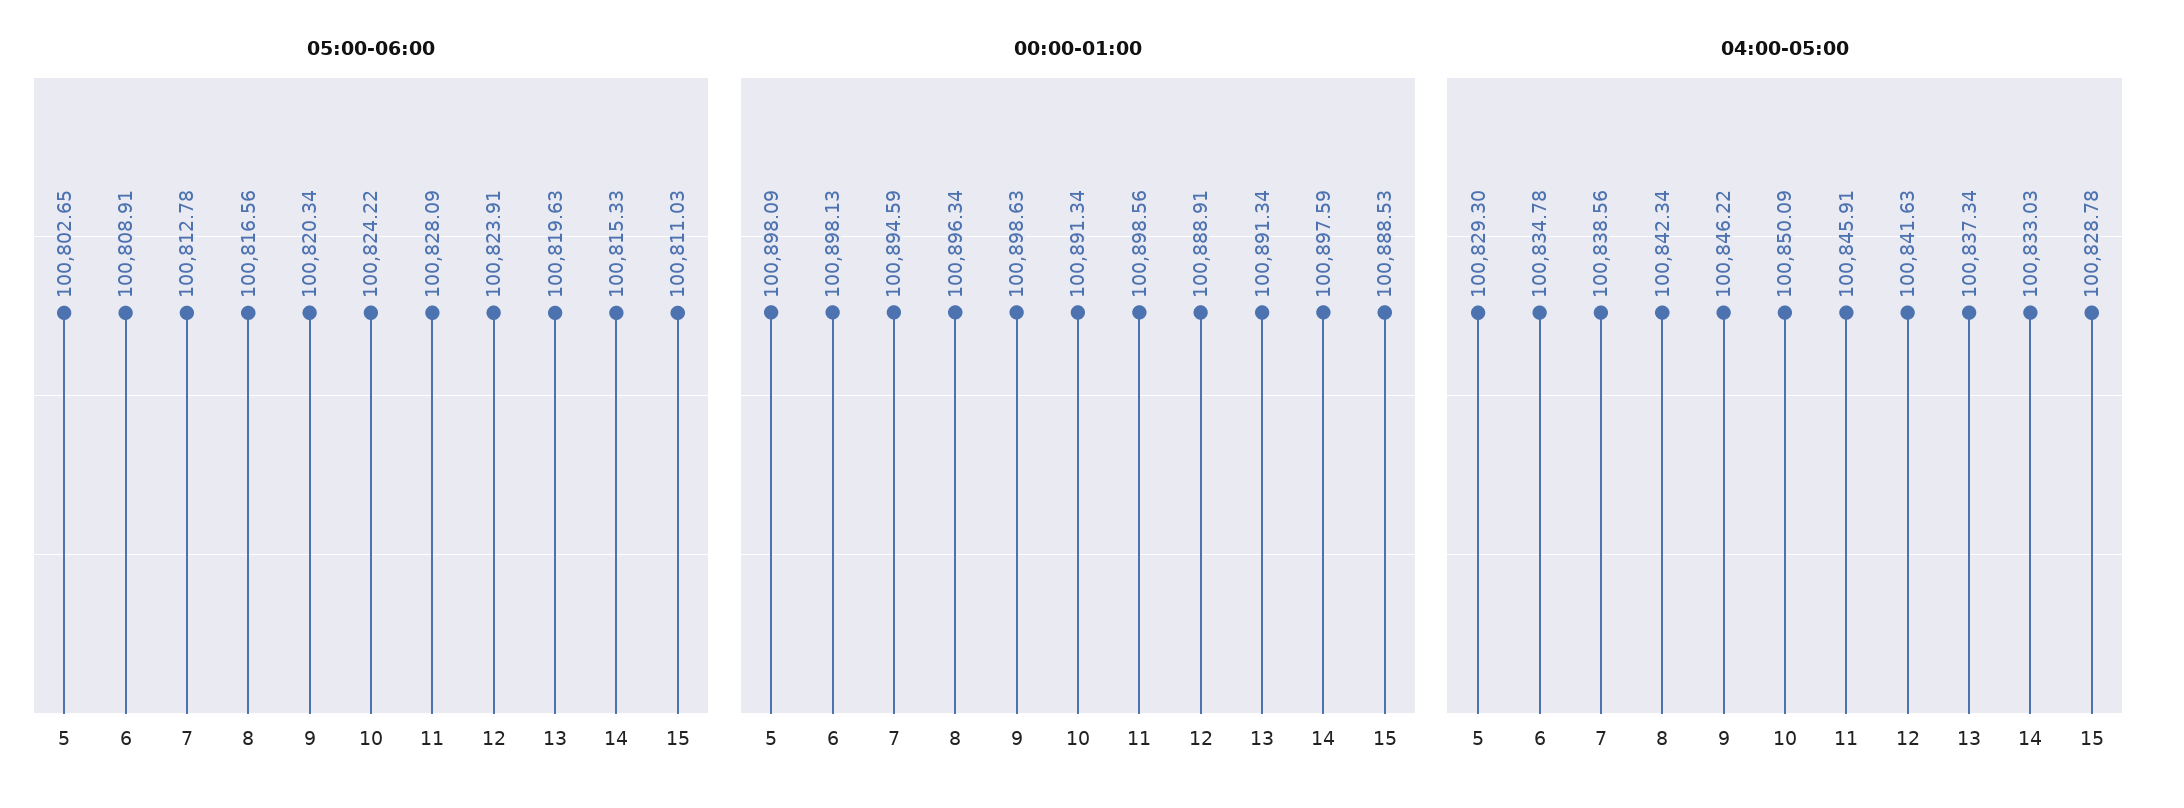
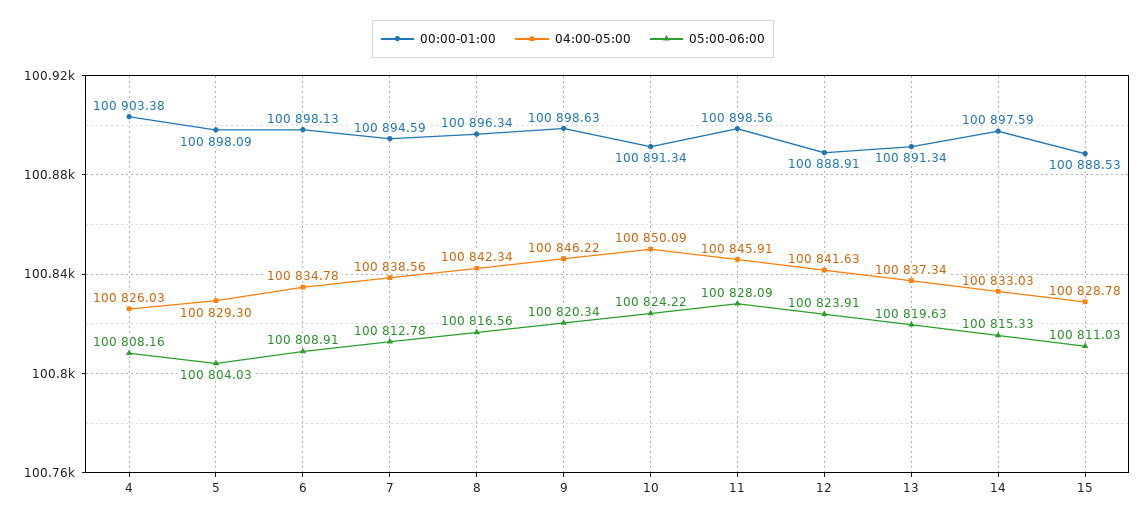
  {
    "05:00-06:00": {
-     "5": 100802.65,
+     "5": 100804.03,
      "6": 100808.91,
      "7": 100812.78,
      "8": 100816.56,
      "9": 100820.34,
      "10": 100824.22,
      "11": 100828.09,
      "12": 100823.91,
      "13": 100819.63,
      "14": 100815.33,
-     "15": 100811.03
+     "15": 100811.03,
+     "4": 100808.16
    },
    "00:00-01:00": {
      "5": 100898.09,
      "6": 100898.13,
      "7": 100894.59,
      "8": 100896.34,
      "9": 100898.63,
      "10": 100891.34,
      "11": 100898.56,
      "12": 100888.91,
      "13": 100891.34,
      "14": 100897.59,
-     "15": 100888.53
+     "15": 100888.53,
+     "4": 100903.38
    },
    "04:00-05:00": {
      "5": 100829.3,
      "6": 100834.78,
      "7": 100838.56,
      "8": 100842.34,
      "9": 100846.22,
      "10": 100850.09,
      "11": 100845.91,
      "12": 100841.63,
      "13": 100837.34,
      "14": 100833.03,
-     "15": 100828.78
+     "15": 100828.78,
+     "4": 100826.03
    }
  }

